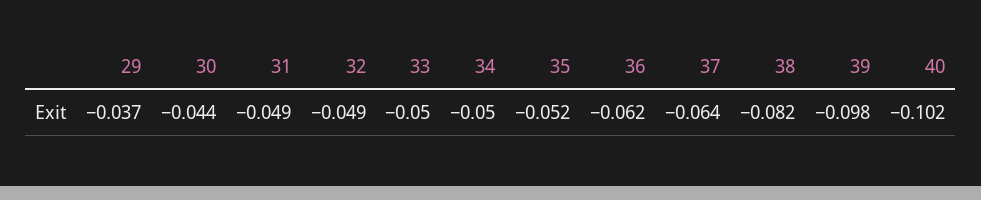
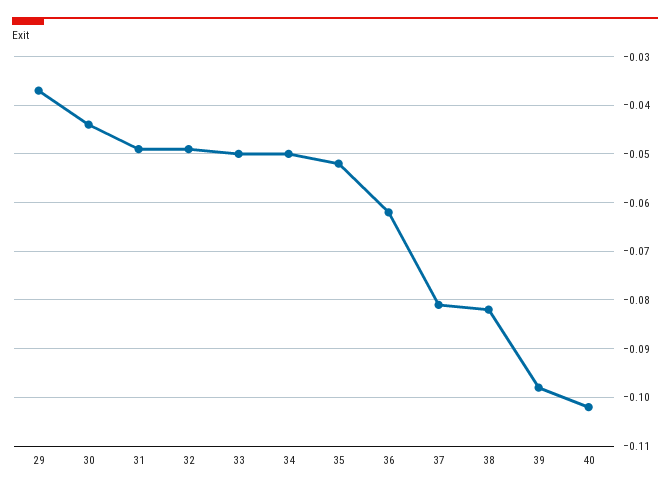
  {
    "29": -0.037,
    "30": -0.044,
    "31": -0.049,
    "32": -0.049,
    "33": -0.05,
    "34": -0.05,
    "35": -0.052,
    "36": -0.062,
-   "37": -0.064,
+   "37": -0.08,
    "38": -0.082,
    "39": -0.098,
    "40": -0.102
  }

